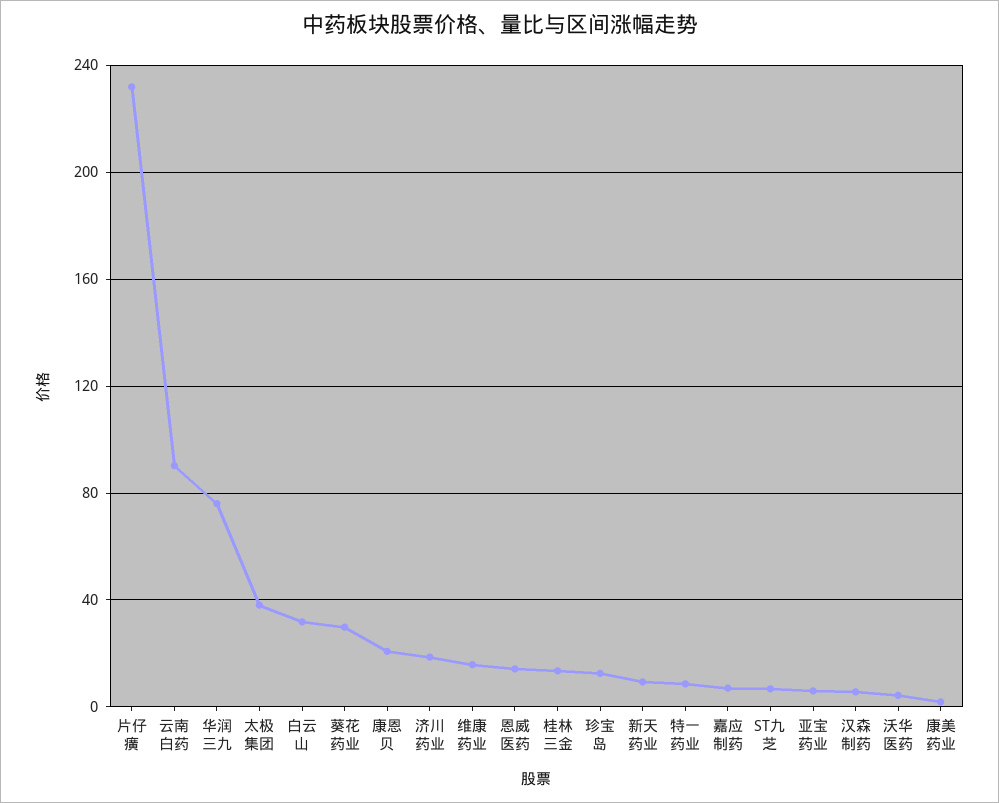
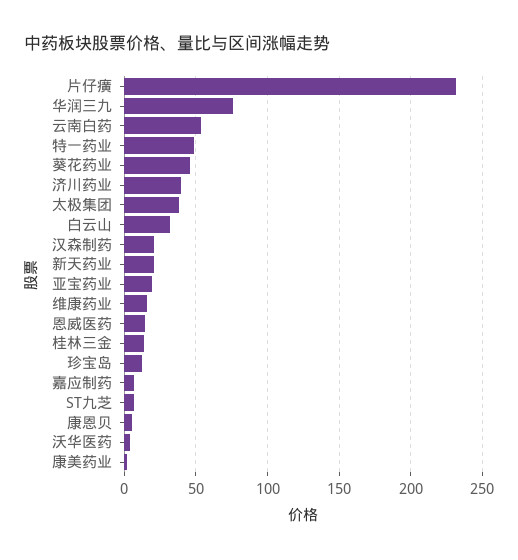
  {
    "片仔癀": 230,
-   "云南白药": 90,
+   "云南白药": 55,
    "华润三九": 75,
    "太极集团": 40,
    "白云山": 30,
-   "葵花药业": 30,
+   "葵花药业": 45,
-   "康恩贝": 20,
+   "康恩贝": 5,
-   "济川药业": 20,
+   "济川药业": 40,
    "维康药业": 15,
    "恩威医药": 15,
    "桂林三金": 15,
    "珍宝岛": 15,
-   "新天药业": 10,
+   "新天药业": 20,
-   "特一药业": 10,
+   "特一药业": 50,
    "嘉应制药": 5,
    "ST九芝": 5,
-   "亚宝药业": 5,
+   "亚宝药业": 20,
-   "汉森制药": 5,
+   "汉森制药": 20,
    "沃华医药": 5,
    "康美药业": 0
  }

